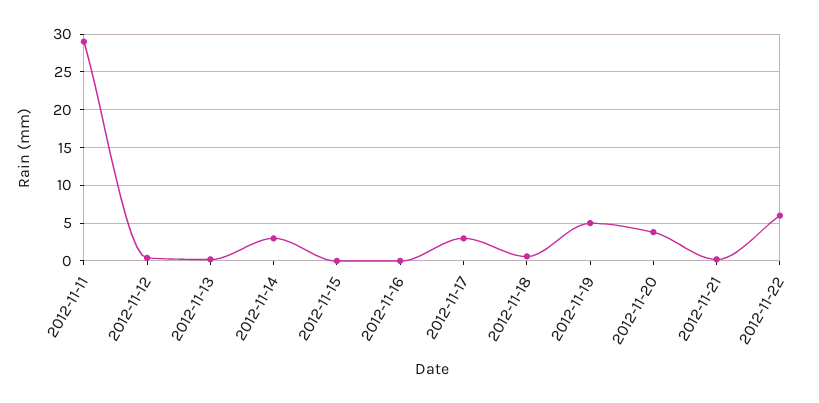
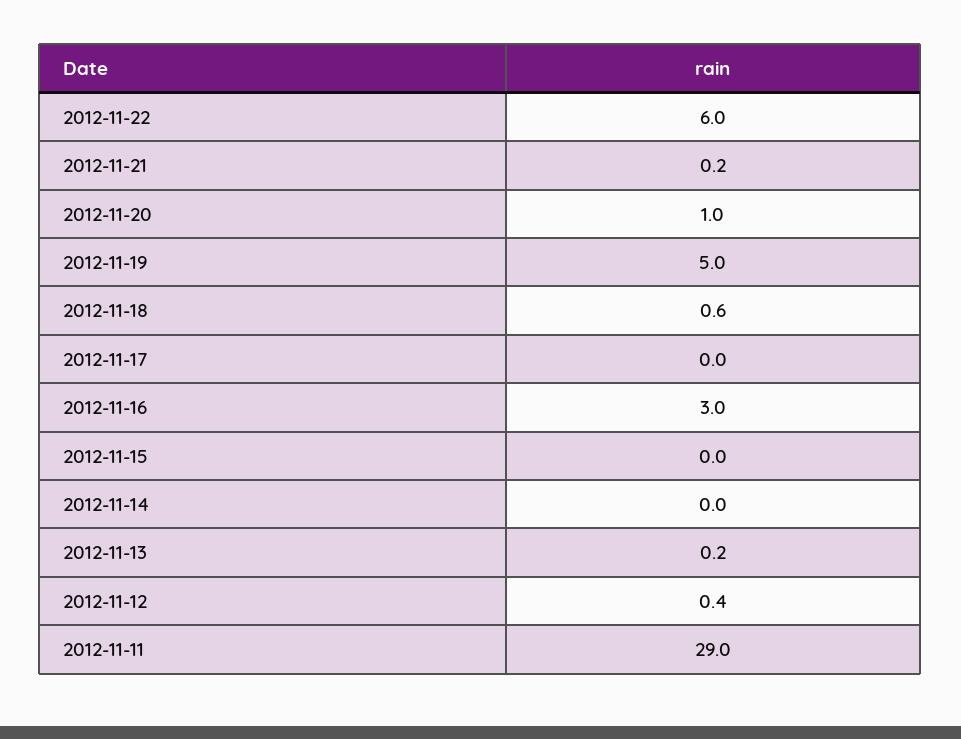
  {
    "2012-11-11": 29,
    "2012-11-12": 0.4,
    "2012-11-13": 0.2,
-   "2012-11-14": 3,
+   "2012-11-14": 0,
    "2012-11-15": 0,
-   "2012-11-16": 0,
+   "2012-11-16": 3,
-   "2012-11-17": 3,
+   "2012-11-17": 0,
    "2012-11-18": 0.6,
    "2012-11-19": 5,
-   "2012-11-20": 4,
+   "2012-11-20": 1,
    "2012-11-21": 0.2,
    "2012-11-22": 6
  }

